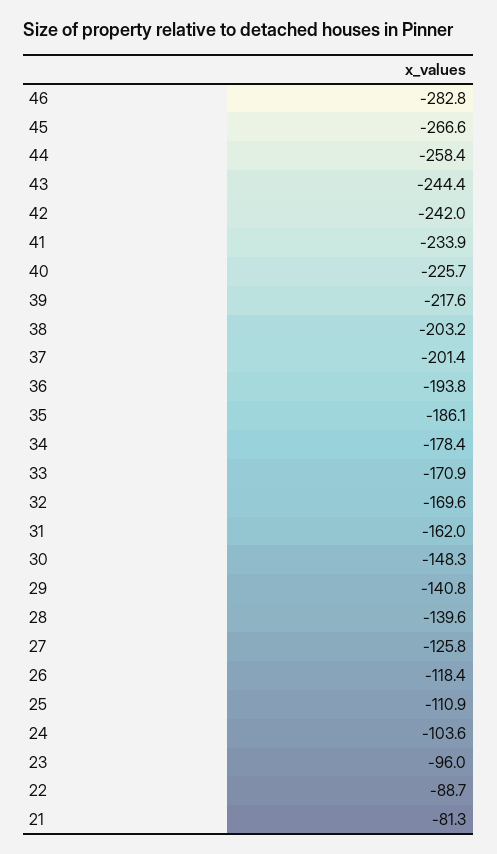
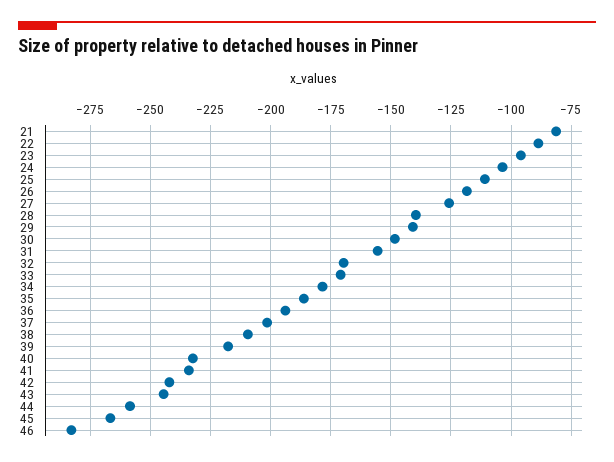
  {
    "46": -282.8,
    "45": -266.6,
    "44": -258.4,
    "43": -244.4,
    "42": -242,
    "41": -233.9,
-   "40": -225.7,
+   "40": -232.5,
    "39": -217.6,
-   "38": -203.2,
+   "38": -210,
    "37": -201.4,
    "36": -193.8,
    "35": -186.1,
    "34": -178.4,
    "33": -170.9,
    "32": -169.6,
-   "31": -162,
+   "31": -155,
    "30": -148.3,
    "29": -140.8,
    "28": -139.6,
    "27": -125.8,
    "26": -118.4,
    "25": -110.9,
    "24": -103.6,
    "23": -96,
    "22": -88.7,
    "21": -81.3
  }

